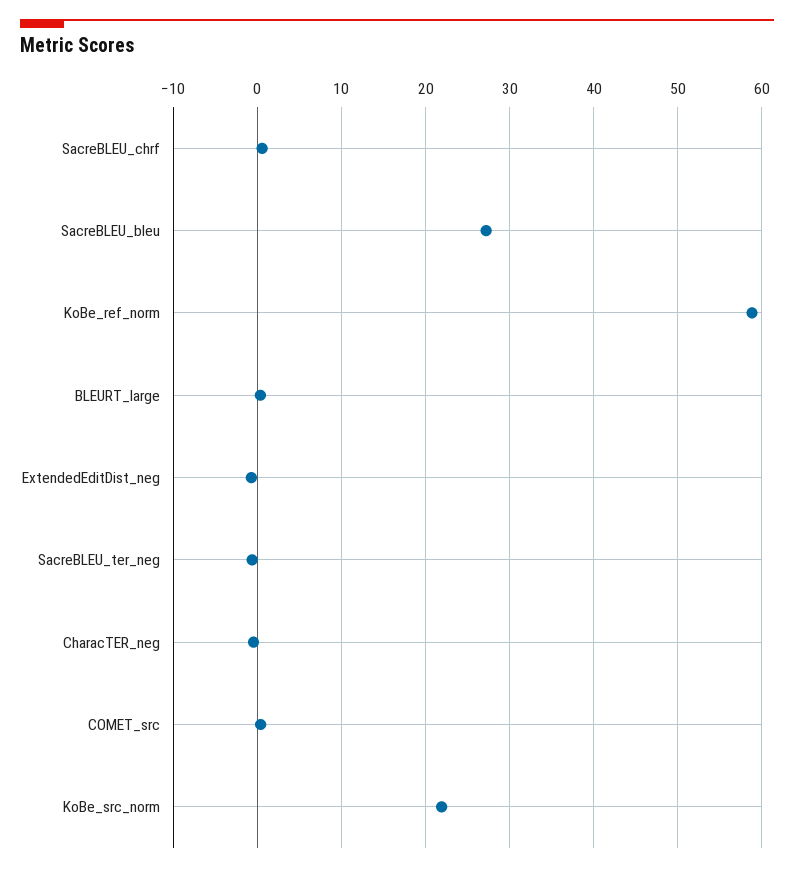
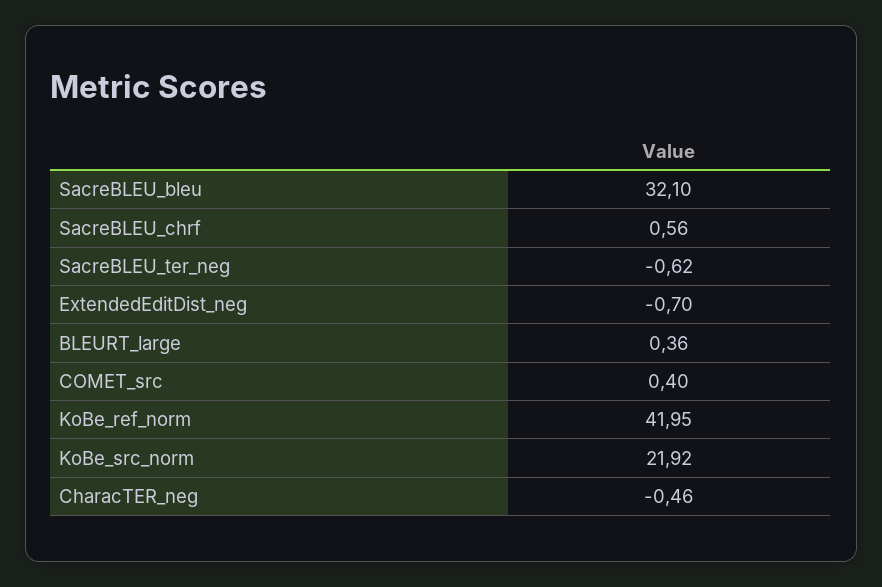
  {
    "SacreBLEU_chrf": 0.56,
-   "SacreBLEU_bleu": 27,
+   "SacreBLEU_bleu": 32.1,
-   "KoBe_ref_norm": 59,
+   "KoBe_ref_norm": 41.95,
    "BLEURT_large": 0.36,
    "ExtendedEditDist_neg": -0.7,
    "SacreBLEU_ter_neg": -0.62,
    "CharacTER_neg": -0.46,
    "COMET_src": 0.4,
    "KoBe_src_norm": 21.92
  }

